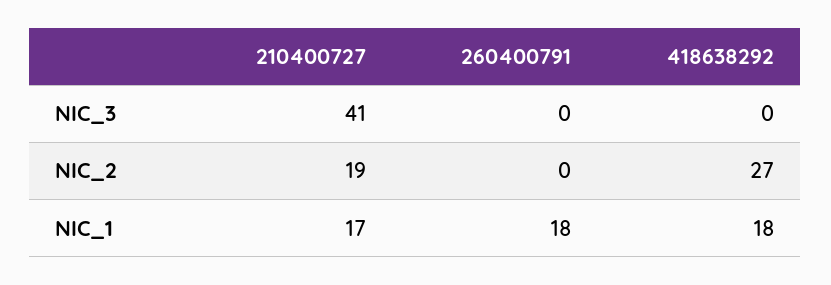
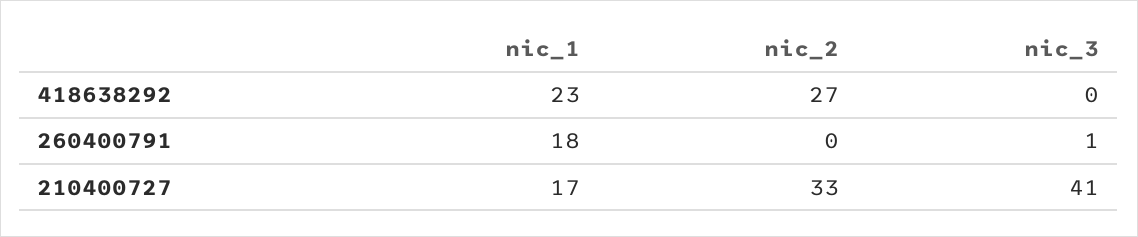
  {
    "210400727": {
      "NIC_3": 41,
-     "NIC_2": 19,
+     "NIC_2": 33,
      "NIC_1": 17
    },
    "260400791": {
-     "NIC_3": 0,
+     "NIC_3": 1,
      "NIC_2": 0,
      "NIC_1": 18
    },
    "418638292": {
      "NIC_3": 0,
      "NIC_2": 27,
-     "NIC_1": 18
+     "NIC_1": 23
    }
  }

